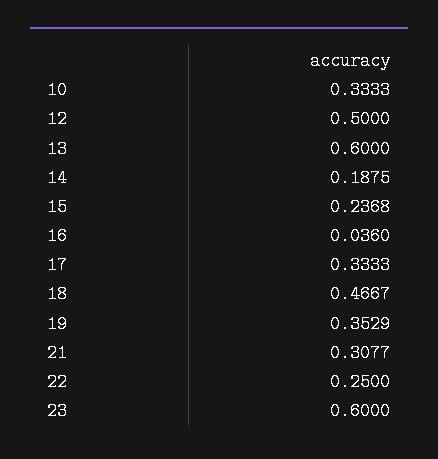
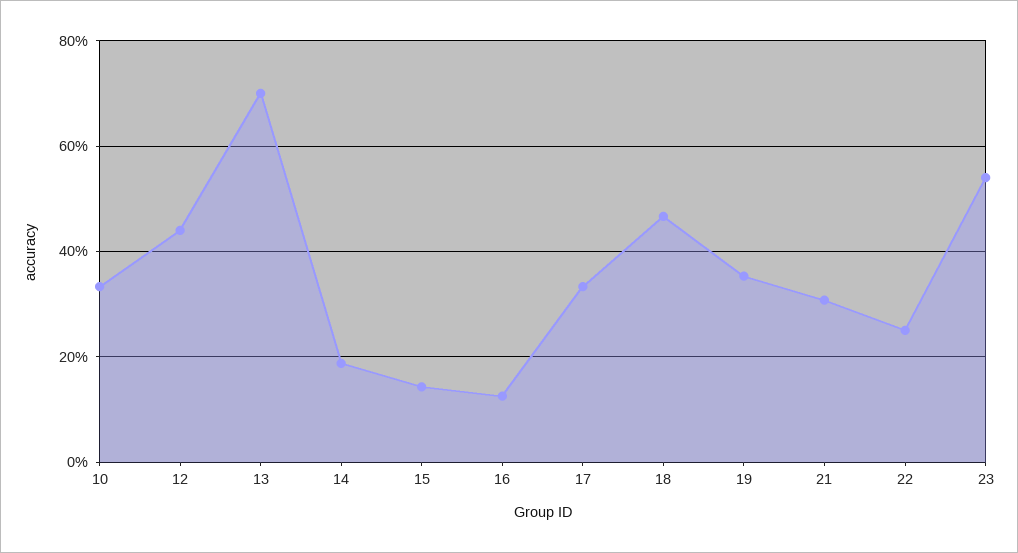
  {
    "10": 0.3333,
-   "12": 0.5,
+   "12": 0.44,
-   "13": 0.6,
+   "13": 0.7,
    "14": 0.1875,
-   "15": 0.2368,
+   "15": 0.14,
-   "16": 0.036,
+   "16": 0.12,
    "17": 0.3333,
    "18": 0.4667,
    "19": 0.3529,
    "21": 0.3077,
    "22": 0.25,
-   "23": 0.6
+   "23": 0.54
  }

